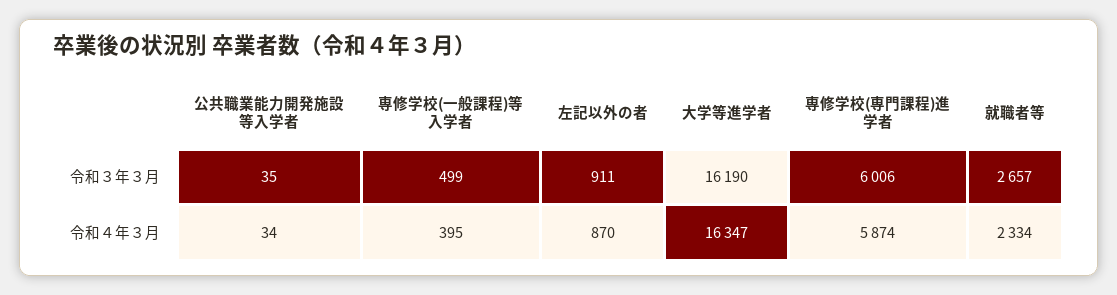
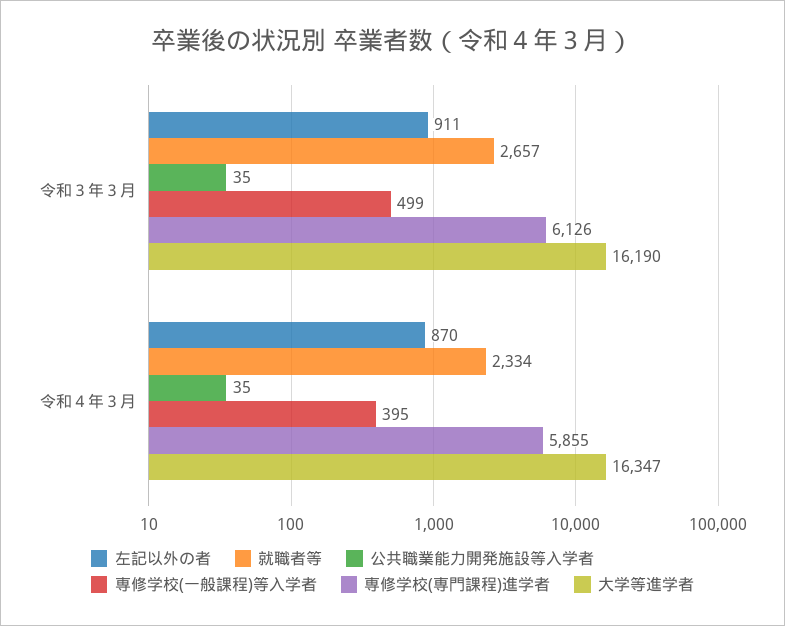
  {
    "公共職業能力開発施設等入学者": {
      "令和３年３月": 35,
-     "令和４年３月": 34
+     "令和４年３月": 35
    },
    "専修学校(一般課程)等入学者": {
      "令和３年３月": 499,
      "令和４年３月": 395
    },
    "左記以外の者": {
      "令和３年３月": 911,
      "令和４年３月": 870
    },
    "大学等進学者": {
      "令和３年３月": 16190,
      "令和４年３月": 16347
    },
    "専修学校(専門課程)進学者": {
-     "令和３年３月": 6006,
+     "令和３年３月": 6126,
-     "令和４年３月": 5874
+     "令和４年３月": 5855
    },
    "就職者等": {
      "令和３年３月": 2657,
      "令和４年３月": 2334
    }
  }

